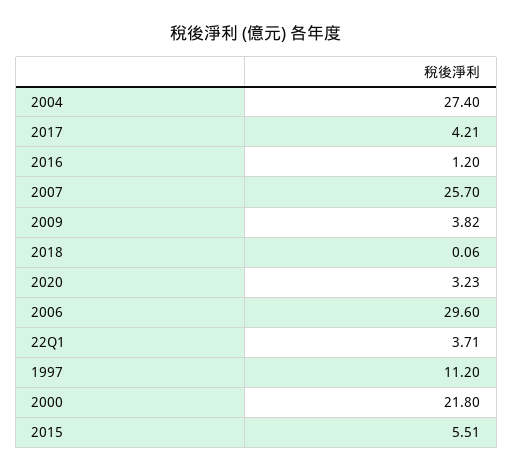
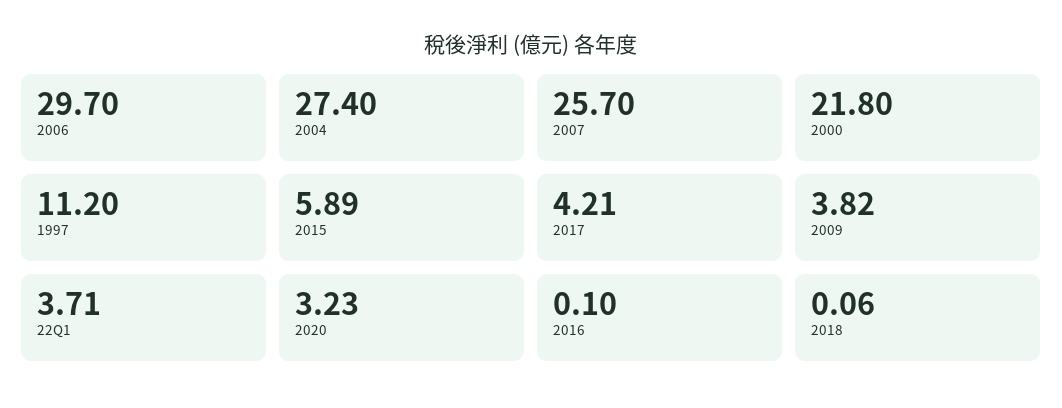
  {
    "2004": 27.4,
    "2017": 4.21,
-   "2016": 1.2,
+   "2016": 0.1,
    "2007": 25.7,
    "2009": 3.82,
    "2018": 0.06,
    "2020": 3.23,
-   "2006": 29.6,
+   "2006": 29.7,
    "22Q1": 3.71,
    "1997": 11.2,
    "2000": 21.8,
-   "2015": 5.51
+   "2015": 5.89
  }

